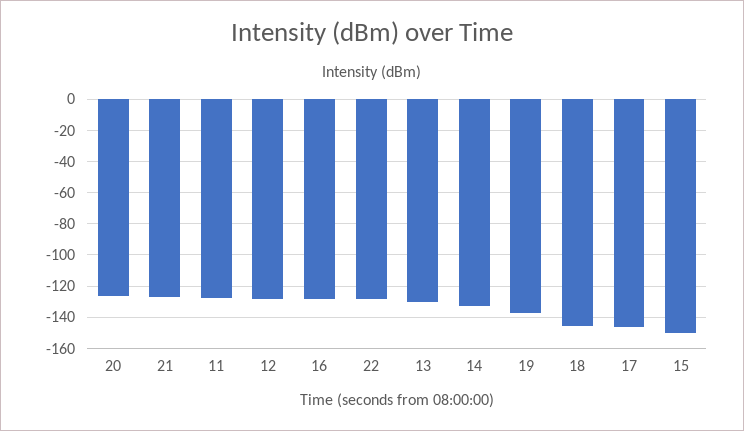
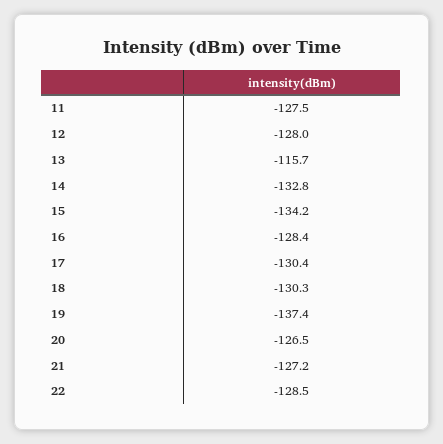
  {
    "20": -126.5,
    "21": -127.2,
    "11": -127.5,
    "12": -128,
    "16": -128.4,
    "22": -128.5,
-   "13": -130,
+   "13": -115.7,
    "14": -132.8,
    "19": -137.4,
-   "18": -145,
+   "18": -130.3,
-   "17": -145,
+   "17": -130.4,
-   "15": -150
+   "15": -134.2
  }

